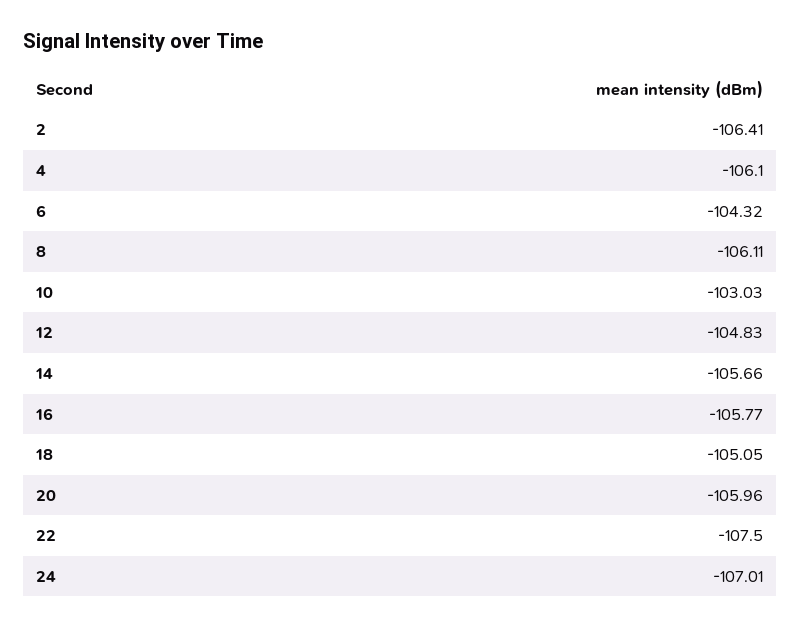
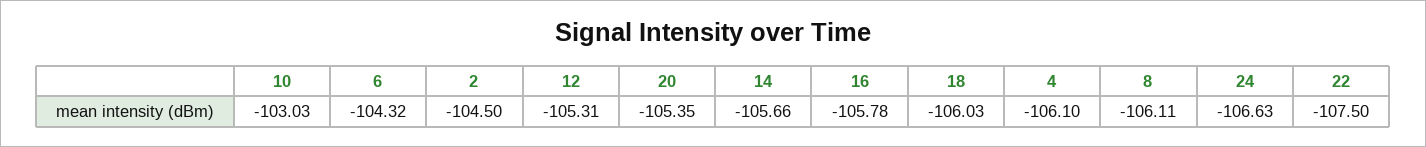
  {
-   "2": -106.41,
+   "2": -104.5,
    "4": -106.1,
    "6": -104.32,
    "8": -106.11,
    "10": -103.03,
-   "12": -104.83,
+   "12": -105.31,
    "14": -105.66,
-   "16": -105.77,
+   "16": -105.78,
-   "18": -105.05,
+   "18": -106.03,
-   "20": -105.96,
+   "20": -105.35,
    "22": -107.5,
-   "24": -107.01
+   "24": -106.63
  }

